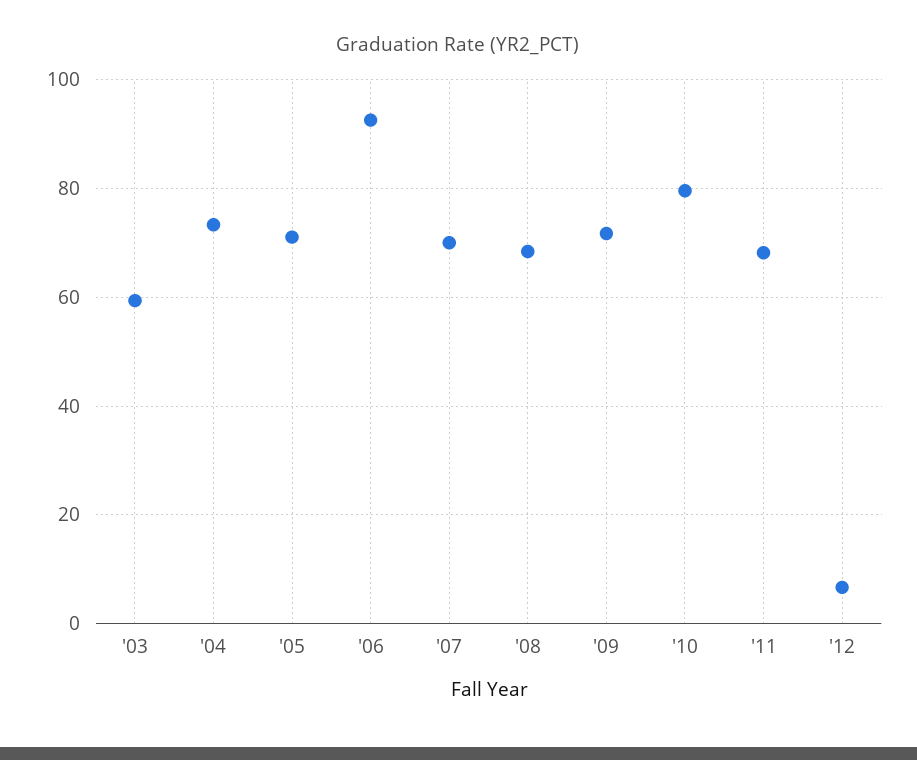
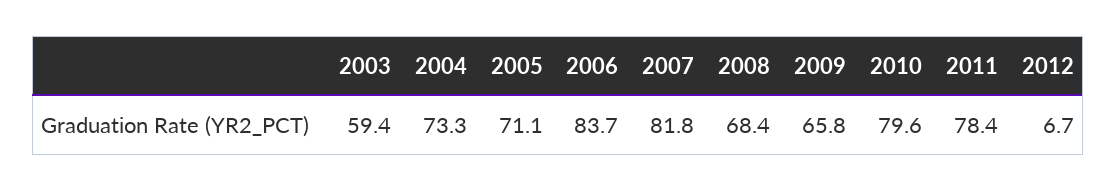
  {
    "'03": 59.4,
    "'04": 73.3,
    "'05": 71.1,
-   "'06": 92,
+   "'06": 83.7,
-   "'07": 70,
+   "'07": 81.8,
    "'08": 68.4,
-   "'09": 72,
+   "'09": 65.8,
    "'10": 79.6,
-   "'11": 68,
+   "'11": 78.4,
    "'12": 6.7
  }

